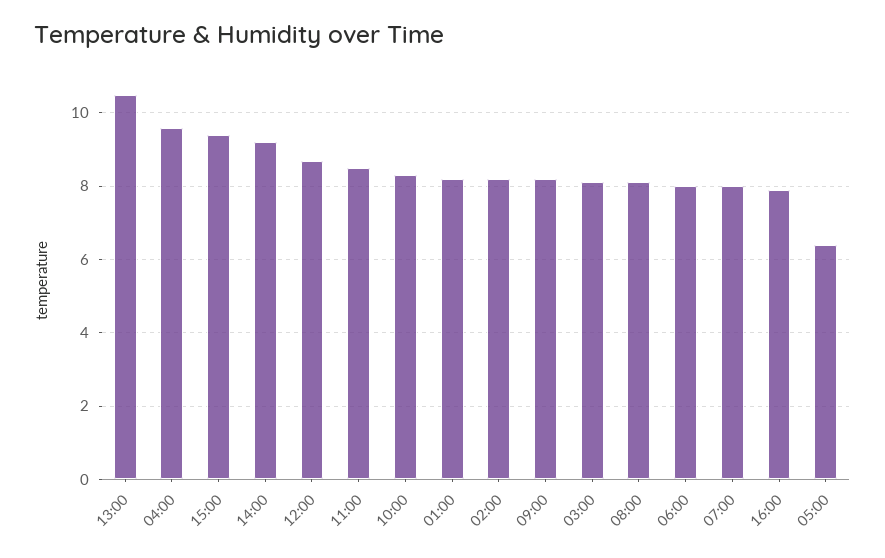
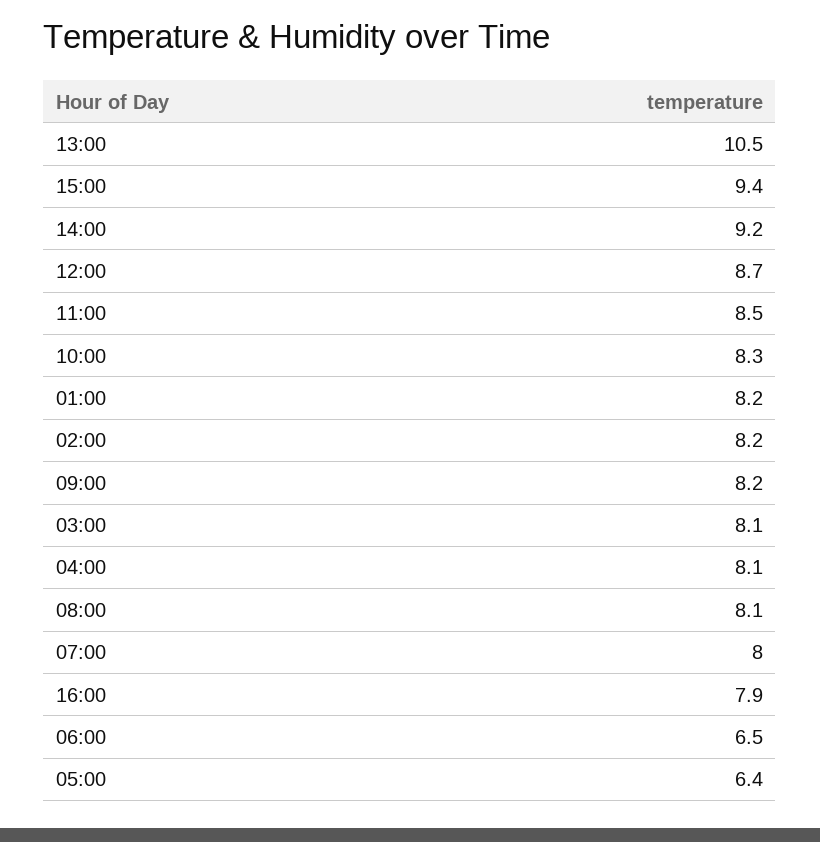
  {
    "13:00": 10.5,
-   "04:00": 9.5,
+   "04:00": 8.1,
    "15:00": 9.4,
    "14:00": 9.2,
    "12:00": 8.7,
    "11:00": 8.5,
    "10:00": 8.3,
    "01:00": 8.2,
    "02:00": 8.2,
    "09:00": 8.2,
    "03:00": 8.1,
    "08:00": 8.1,
-   "06:00": 8,
+   "06:00": 6.5,
    "07:00": 8,
    "16:00": 7.9,
    "05:00": 6.4
  }

